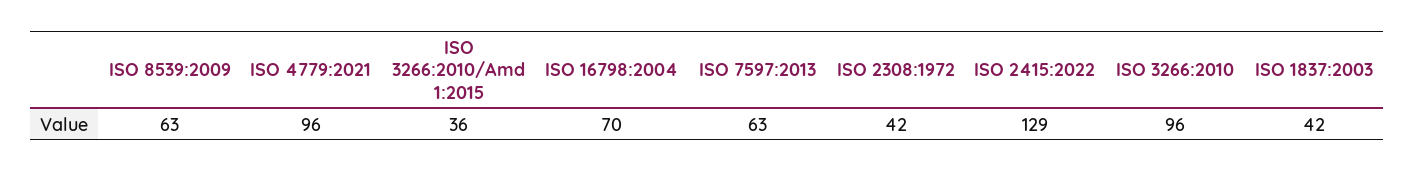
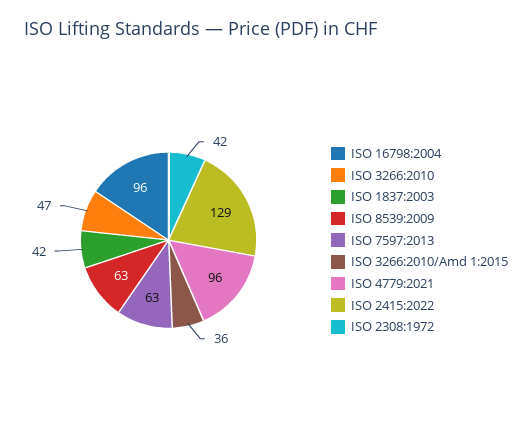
  {
    "ISO 8539:2009": 63,
    "ISO 4779:2021": 96,
    "ISO 3266:2010/Amd 1:2015": 36,
-   "ISO 16798:2004": 70,
+   "ISO 16798:2004": 96,
    "ISO 7597:2013": 63,
    "ISO 2308:1972": 42,
    "ISO 2415:2022": 129,
-   "ISO 3266:2010": 96,
+   "ISO 3266:2010": 47,
    "ISO 1837:2003": 42
  }

